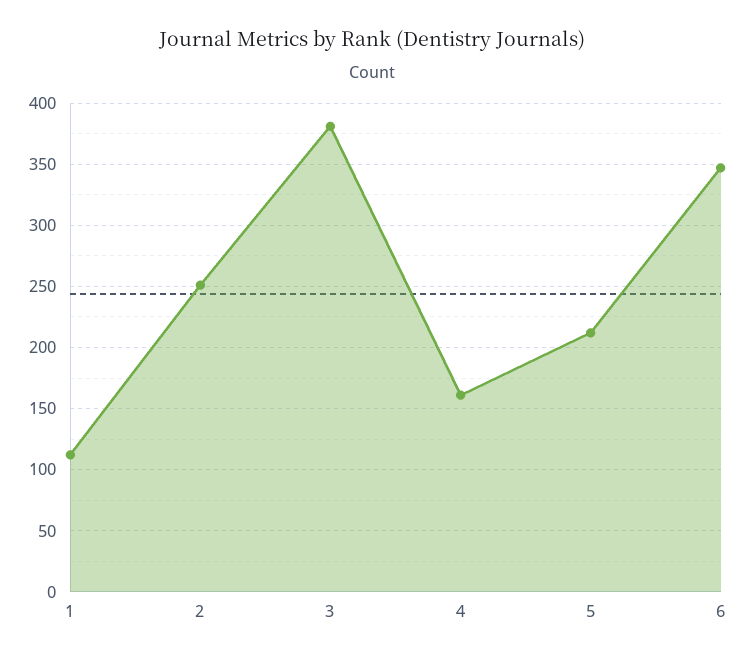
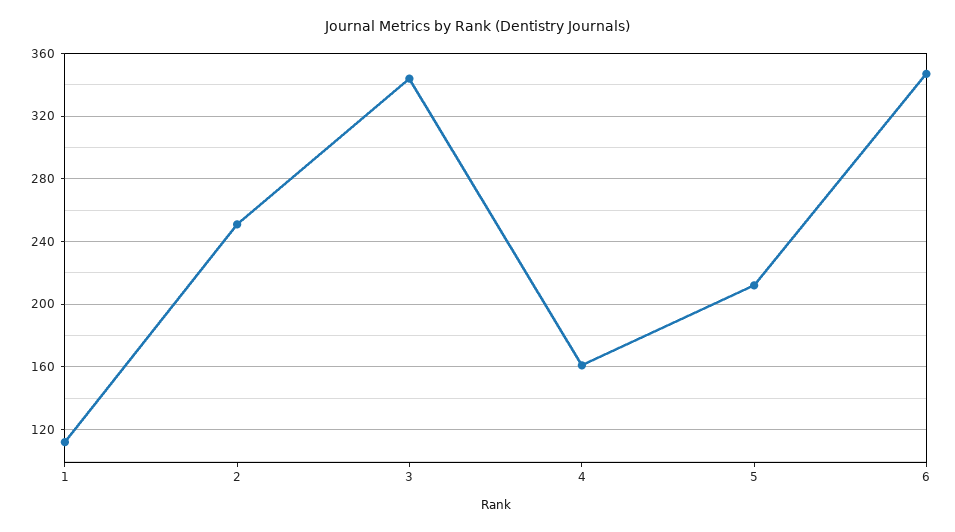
  {
    "1": 110,
    "2": 250,
-   "3": 380,
+   "3": 345,
    "4": 160,
    "5": 210,
    "6": 345
  }

